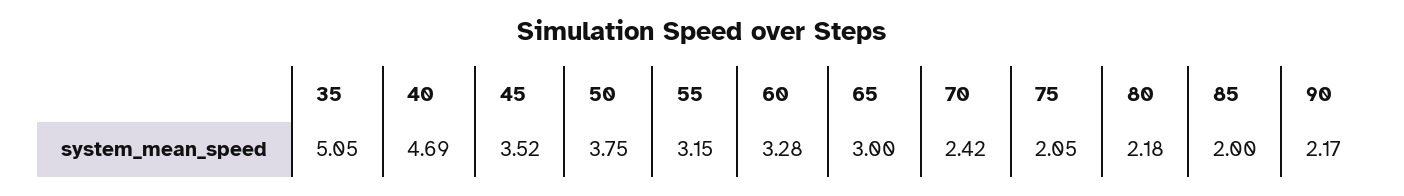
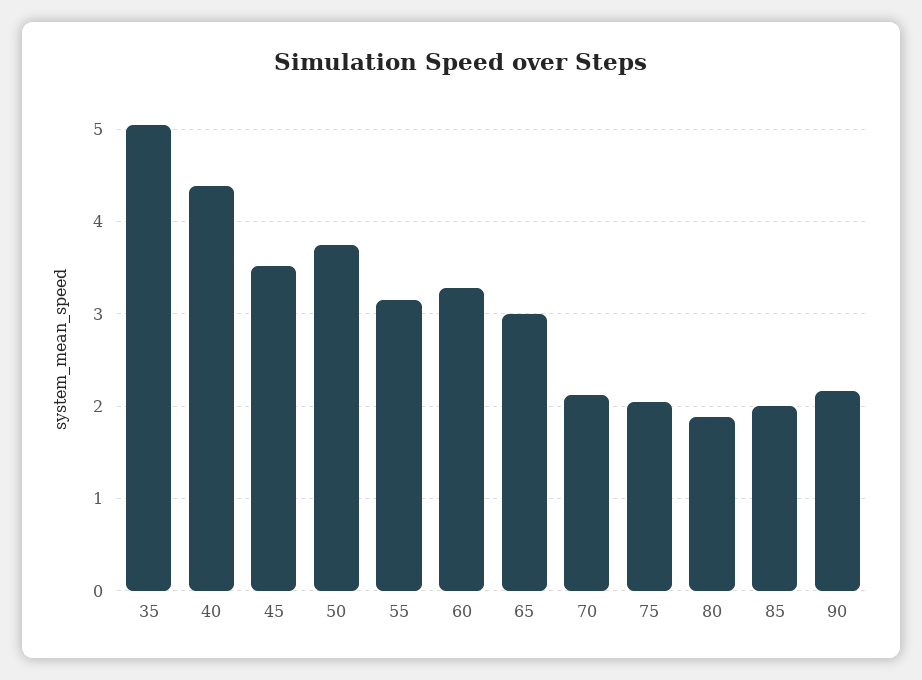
  {
    "35": 5.05,
-   "40": 4.69,
+   "40": 4.4,
    "45": 3.52,
    "50": 3.75,
    "55": 3.15,
    "60": 3.28,
    "65": 3,
-   "70": 2.42,
+   "70": 2.1,
    "75": 2.05,
-   "80": 2.18,
+   "80": 1.9,
    "85": 2,
    "90": 2.17
  }

